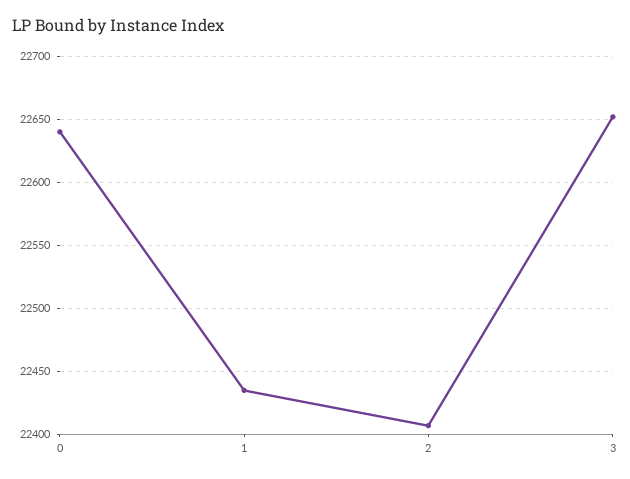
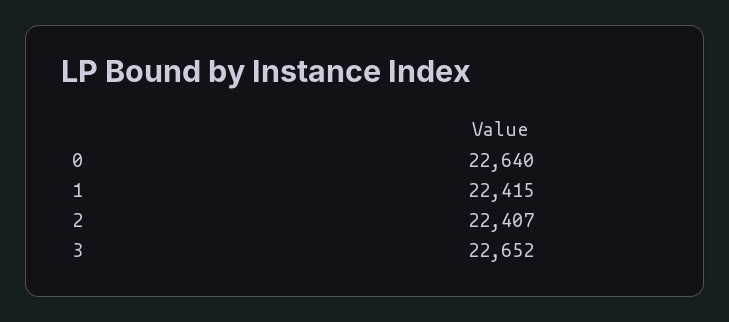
  {
    "0": 22640,
-   "1": 22435,
+   "1": 22415,
    "2": 22407,
    "3": 22652
  }

